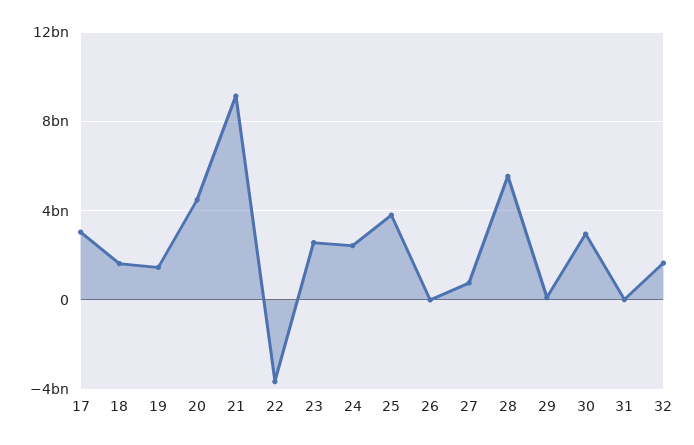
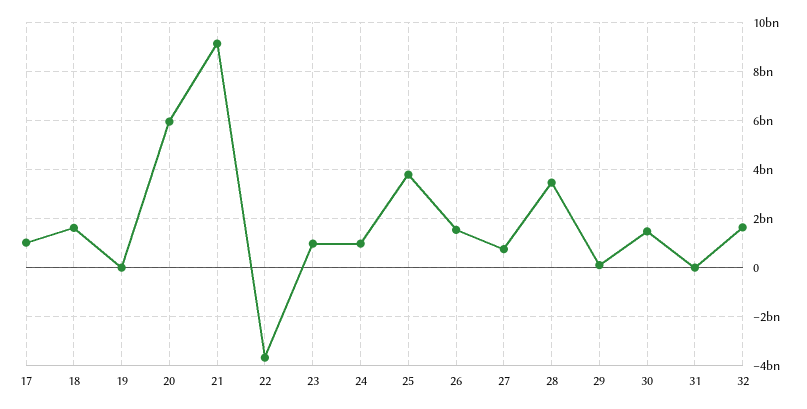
  {
-   "17": 3000000000,
+   "17": 1000000000,
    "18": 1500000000,
-   "19": 1500000000,
+   "19": 0,
-   "20": 4500000000,
+   "20": 6000000000,
    "21": 9250000000,
    "22": -3750000000,
-   "23": 2500000000,
+   "23": 1000000000,
-   "24": 2500000000,
+   "24": 1000000000,
    "25": 3750000000,
-   "26": 0,
+   "26": 1500000000,
    "27": 750000000,
-   "28": 5500000000,
+   "28": 3500000000,
    "29": 0,
-   "30": 3000000000,
+   "30": 1500000000,
    "31": 0,
    "32": 1750000000
  }

